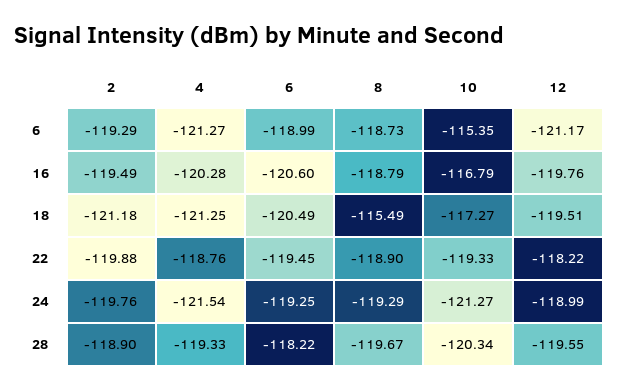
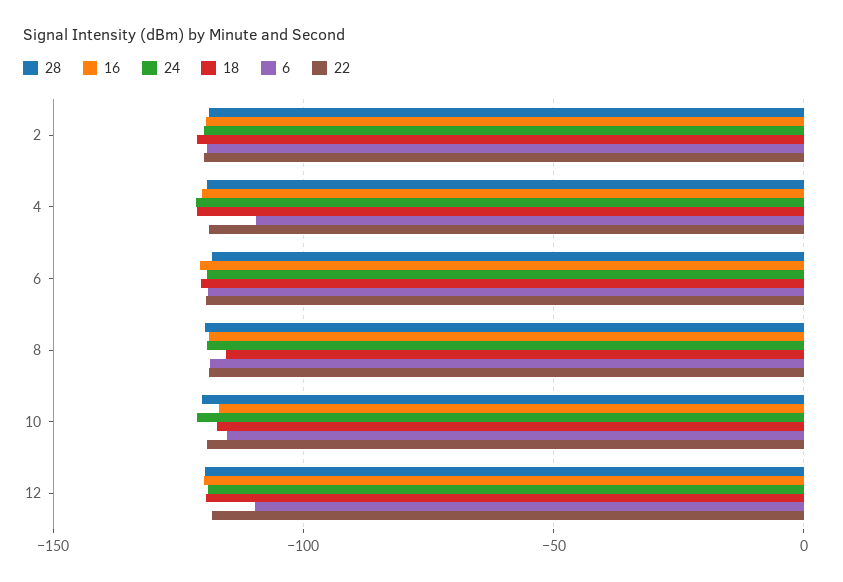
  {
    "6": {
      "2": -119.29,
-     "4": -121.27,
+     "4": -110,
      "6": -118.99,
      "8": -118.73,
      "10": -115.35,
-     "12": -121.17
+     "12": -110
    },
    "16": {
      "2": -119.49,
      "4": -120.28,
      "6": -120.6,
      "8": -118.79,
      "10": -116.79,
      "12": -119.76
    },
    "18": {
      "2": -121.18,
      "4": -121.25,
      "6": -120.49,
      "8": -115.49,
      "10": -117.27,
      "12": -119.51
    },
    "22": {
      "2": -119.88,
      "4": -118.76,
      "6": -119.45,
      "8": -118.9,
      "10": -119.33,
      "12": -118.22
    },
    "24": {
      "2": -119.76,
      "4": -121.54,
      "6": -119.25,
      "8": -119.29,
      "10": -121.27,
      "12": -118.99
    },
    "28": {
      "2": -118.9,
      "4": -119.33,
      "6": -118.22,
      "8": -119.67,
      "10": -120.34,
      "12": -119.55
    }
  }

